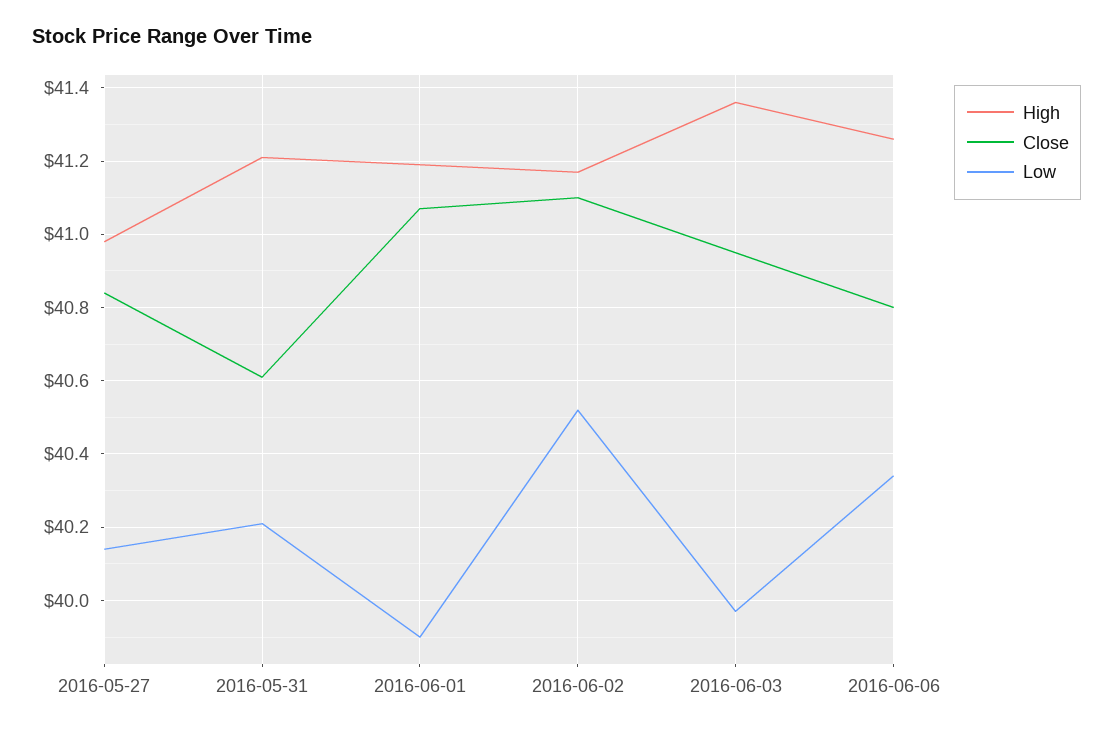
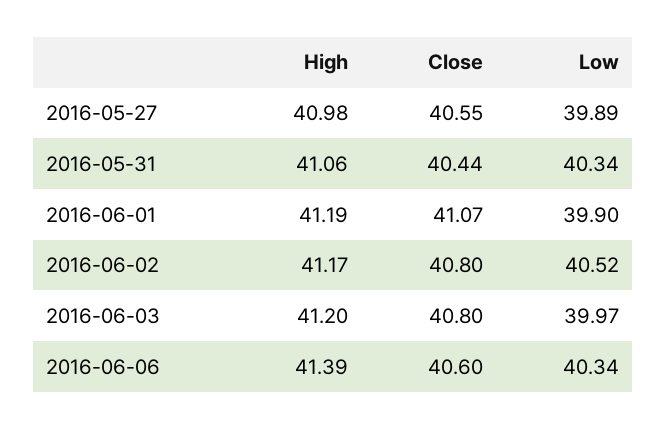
  {
    "High": {
      "2016-05-27": 40.98,
-     "2016-05-31": 41.2,
+     "2016-05-31": 41.06,
      "2016-06-01": 41.19,
      "2016-06-02": 41.17,
-     "2016-06-03": 41.35,
+     "2016-06-03": 41.2,
-     "2016-06-06": 41.25
+     "2016-06-06": 41.39
    },
    "Close": {
-     "2016-05-27": 40.85,
+     "2016-05-27": 40.55,
-     "2016-05-31": 40.6,
+     "2016-05-31": 40.44,
      "2016-06-01": 41.07,
-     "2016-06-02": 41.1,
+     "2016-06-02": 40.8,
-     "2016-06-03": 40.95,
+     "2016-06-03": 40.8,
-     "2016-06-06": 40.8
+     "2016-06-06": 40.6
    },
    "Low": {
-     "2016-05-27": 40.15,
+     "2016-05-27": 39.89,
-     "2016-05-31": 40.2,
+     "2016-05-31": 40.34,
      "2016-06-01": 39.9,
      "2016-06-02": 40.52,
      "2016-06-03": 39.97,
      "2016-06-06": 40.34
    }
  }

